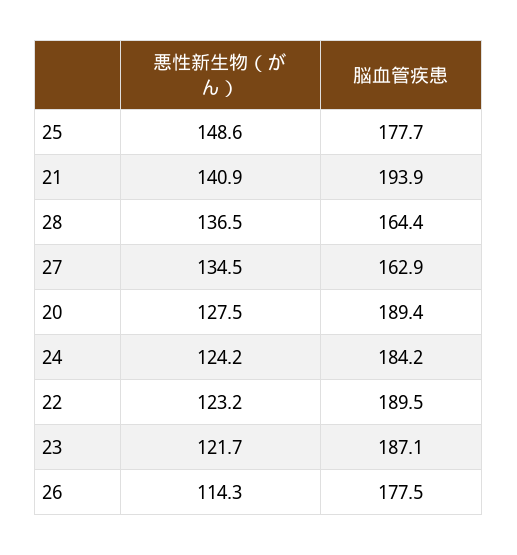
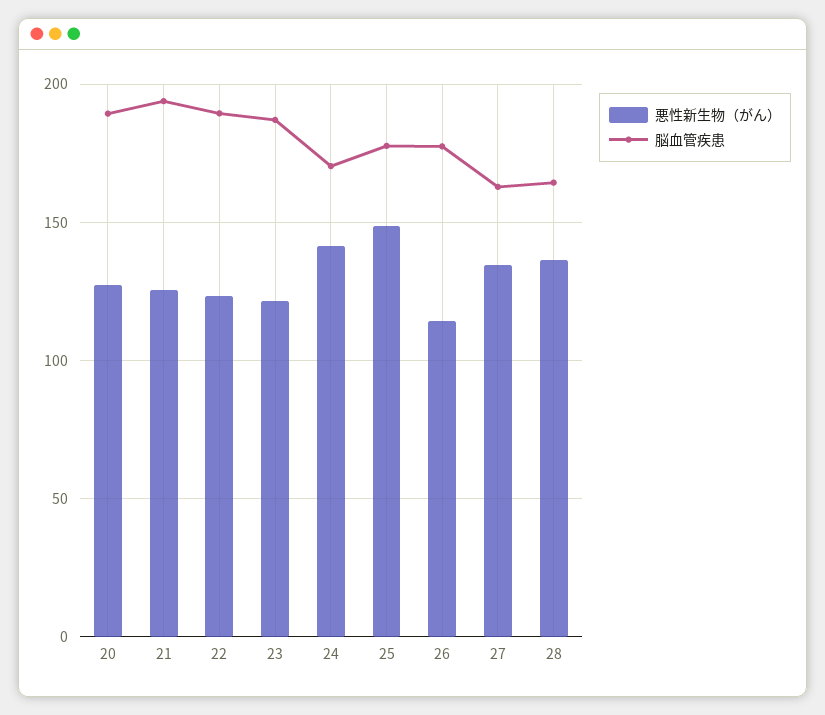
  {
    "悪性新生物（がん）": {
      "25": 148.6,
-     "21": 140.9,
+     "21": 125,
      "28": 136.5,
      "27": 134.5,
      "20": 127.5,
-     "24": 124.2,
+     "24": 140,
      "22": 123.2,
      "23": 121.7,
      "26": 114.3
    },
    "脳血管疾患": {
      "25": 177.7,
      "21": 193.9,
      "28": 164.4,
      "27": 162.9,
      "20": 189.4,
-     "24": 184.2,
+     "24": 170,
      "22": 189.5,
      "23": 187.1,
      "26": 177.5
    }
  }

